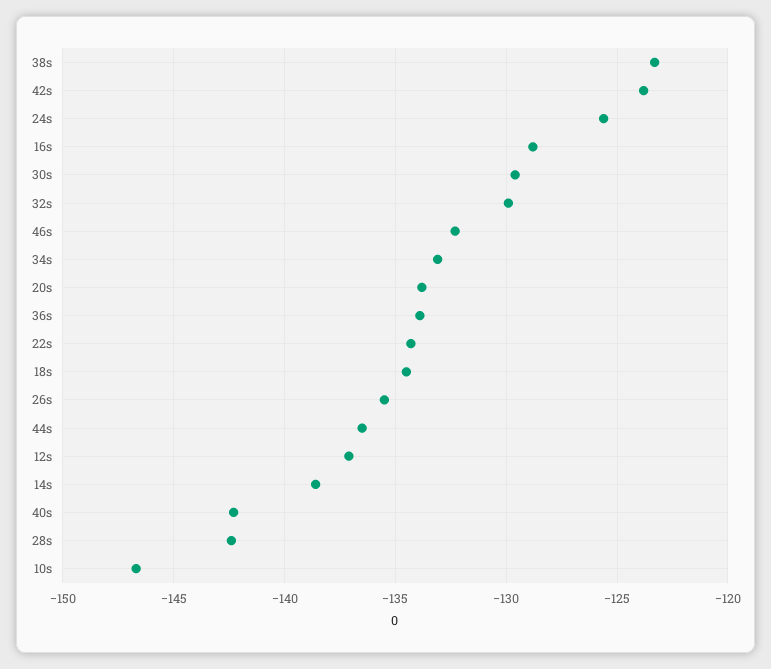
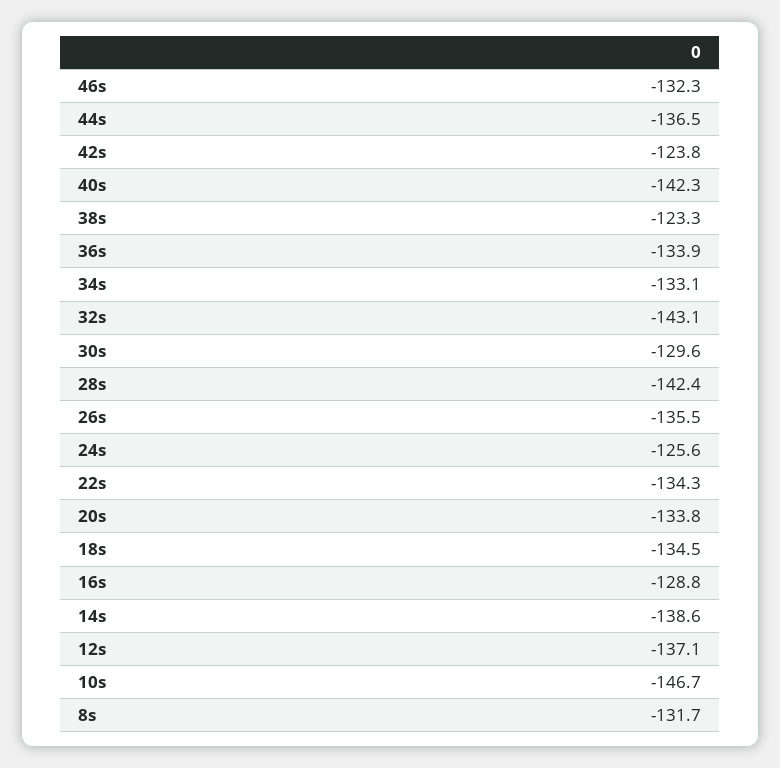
  {
    "38s": -123.3,
    "42s": -123.8,
    "24s": -125.6,
    "16s": -128.8,
    "30s": -129.6,
-   "32s": -130,
+   "32s": -143.1,
    "46s": -132.3,
    "34s": -133.1,
    "20s": -133.8,
    "36s": -133.9,
    "22s": -134.3,
    "18s": -134.5,
    "26s": -135.5,
    "44s": -136.5,
    "12s": -137.1,
    "14s": -138.6,
    "40s": -142.3,
    "28s": -142.4,
-   "10s": -146.7
+   "10s": -146.7,
+   "8s": -131.7
  }

